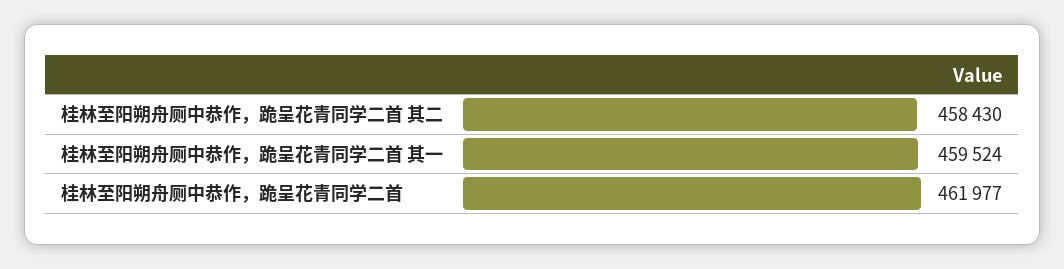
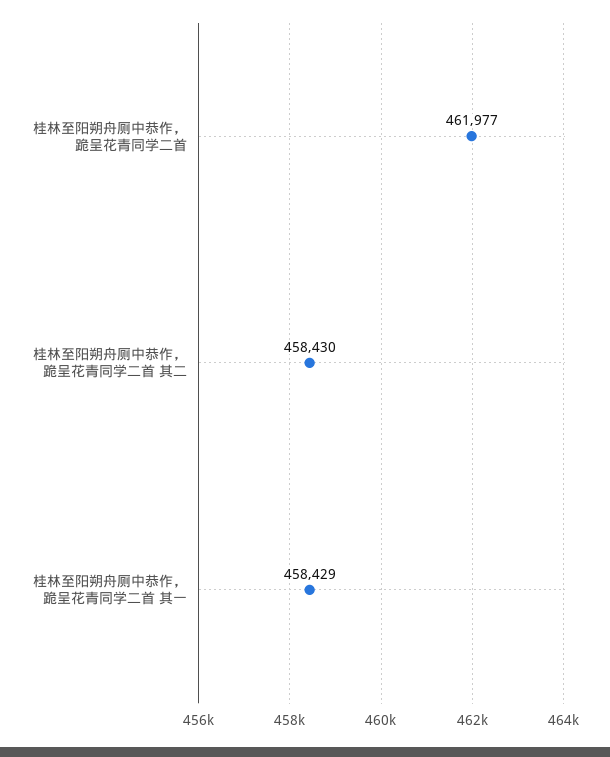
  {
    "桂林至阳朔舟厕中恭作，跪呈花青同学二首 其二": 458430,
-   "桂林至阳朔舟厕中恭作，跪呈花青同学二首 其一": 459524,
+   "桂林至阳朔舟厕中恭作，跪呈花青同学二首 其一": 458429,
    "桂林至阳朔舟厕中恭作，跪呈花青同学二首": 461977
  }

